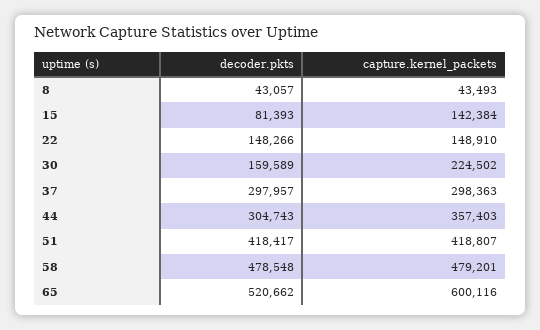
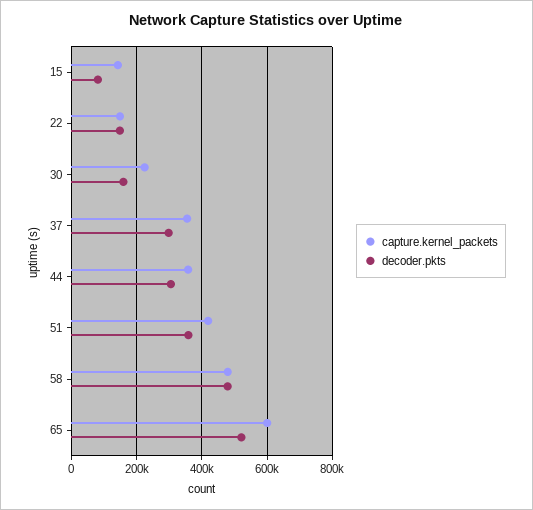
  {
    "decoder.pkts": {
-     "8": 43057,
      "15": 81393,
      "22": 148266,
      "30": 159589,
      "37": 297957,
      "44": 304743,
-     "51": 418417,
+     "51": 360000,
      "58": 478548,
      "65": 520662
    },
    "capture.kernel_packets": {
-     "8": 43493,
      "15": 142384,
      "22": 148910,
      "30": 224502,
-     "37": 298363,
+     "37": 360000,
      "44": 357403,
      "51": 418807,
      "58": 479201,
      "65": 600116
    }
  }

